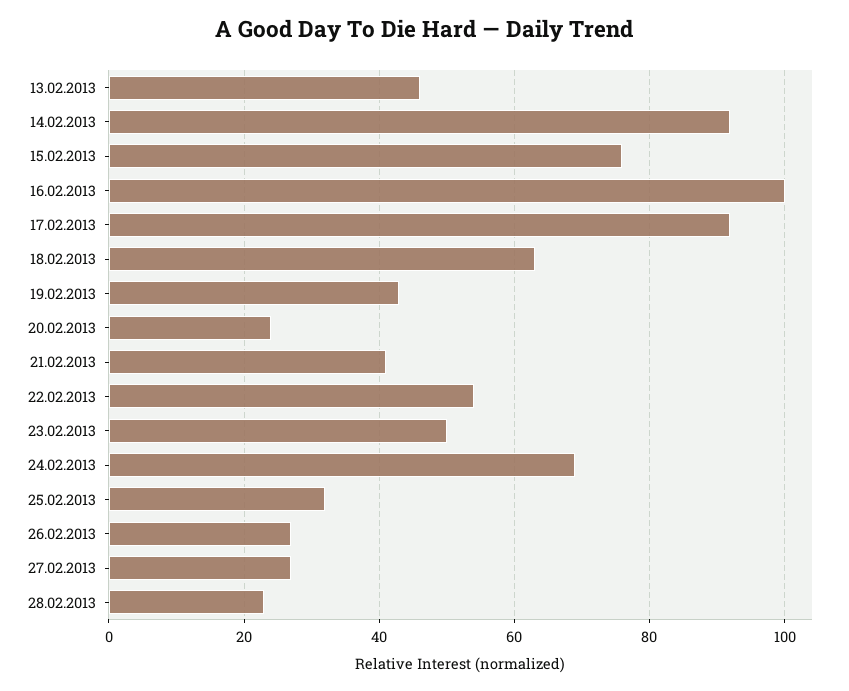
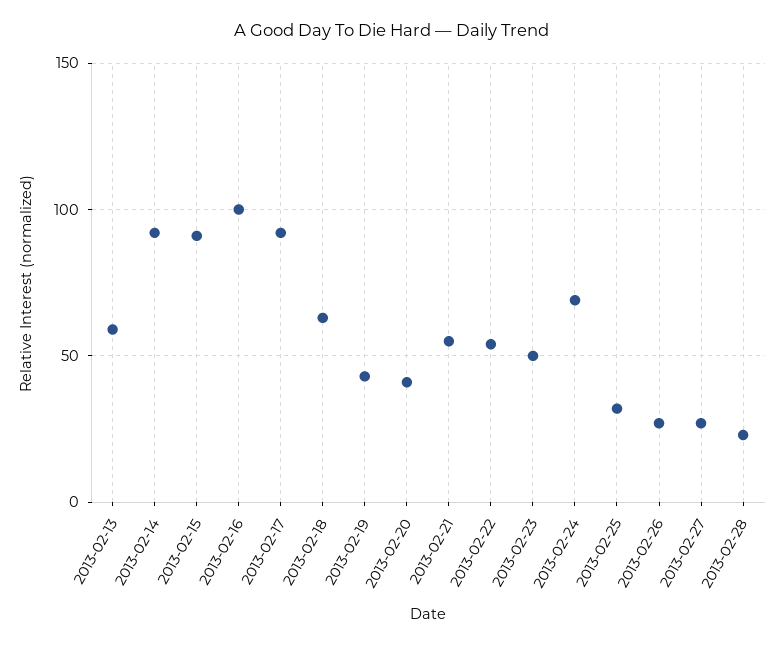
  {
-   "13.02.2013": 45,
+   "13.02.2013": 60,
    "14.02.2013": 90,
-   "15.02.2013": 75,
+   "15.02.2013": 90,
    "16.02.2013": 100,
    "17.02.2013": 90,
    "18.02.2013": 65,
    "19.02.2013": 45,
-   "20.02.2013": 25,
+   "20.02.2013": 40,
-   "21.02.2013": 40,
+   "21.02.2013": 55,
    "22.02.2013": 55,
    "23.02.2013": 50,
    "24.02.2013": 70,
    "25.02.2013": 30,
    "26.02.2013": 25,
    "27.02.2013": 25,
    "28.02.2013": 25
  }

